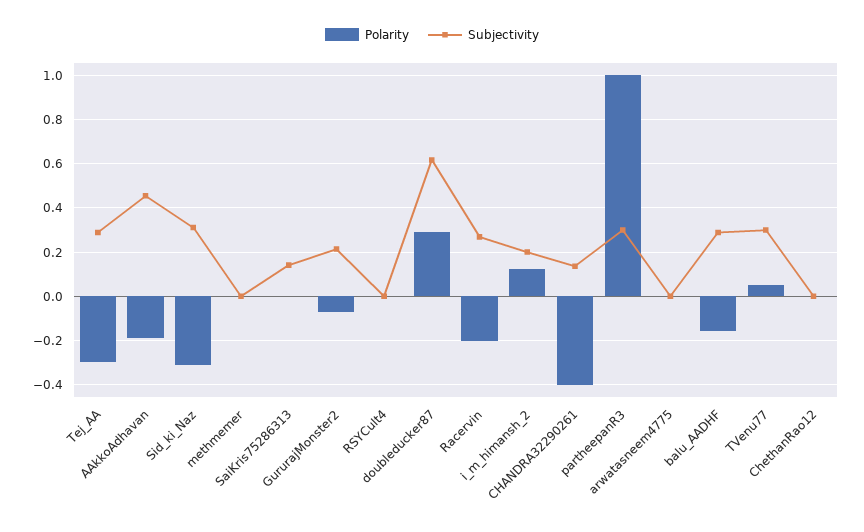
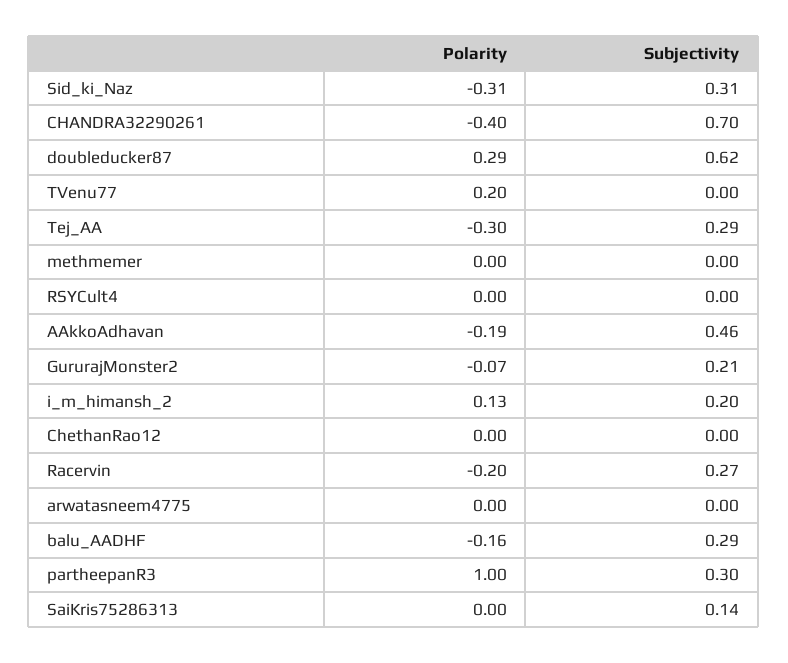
  {
    "Polarity": {
      "Tej_AA": -0.3,
      "AAkkoAdhavan": -0.19,
      "Sid_ki_Naz": -0.31,
      "methmemer": 0,
      "SaiKris75286313": 0,
      "GururajMonster2": -0.07,
      "RSYCult4": 0,
      "doubleducker87": 0.29,
      "Racervin": -0.2,
      "i_m_himansh_2": 0.13,
      "CHANDRA32290261": -0.4,
      "partheepanR3": 1,
      "arwatasneem4775": 0,
      "balu_AADHF": -0.16,
-     "TVenu77": 0.05,
+     "TVenu77": 0.2,
      "ChethanRao12": 0
    },
    "Subjectivity": {
      "Tej_AA": 0.29,
      "AAkkoAdhavan": 0.46,
      "Sid_ki_Naz": 0.31,
      "methmemer": 0,
      "SaiKris75286313": 0.14,
      "GururajMonster2": 0.21,
      "RSYCult4": 0,
      "doubleducker87": 0.62,
      "Racervin": 0.27,
      "i_m_himansh_2": 0.2,
-     "CHANDRA32290261": 0.15,
+     "CHANDRA32290261": 0.7,
      "partheepanR3": 0.3,
      "arwatasneem4775": 0,
      "balu_AADHF": 0.29,
-     "TVenu77": 0.3,
+     "TVenu77": 0,
      "ChethanRao12": 0
    }
  }

